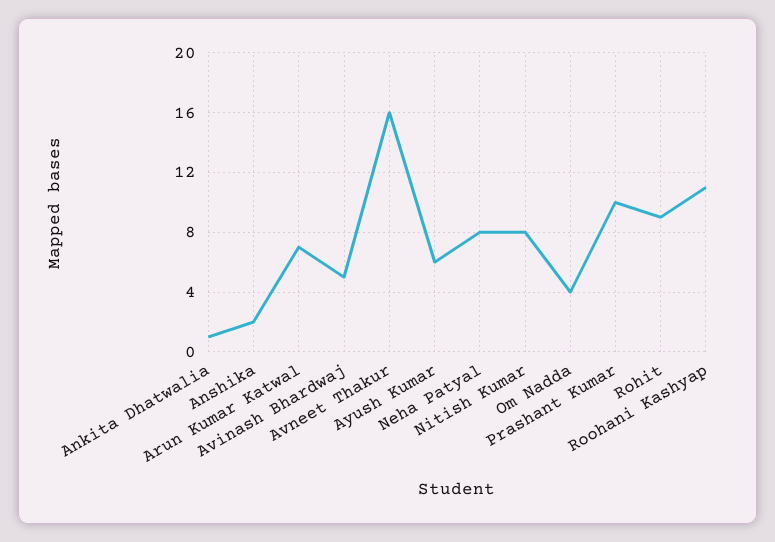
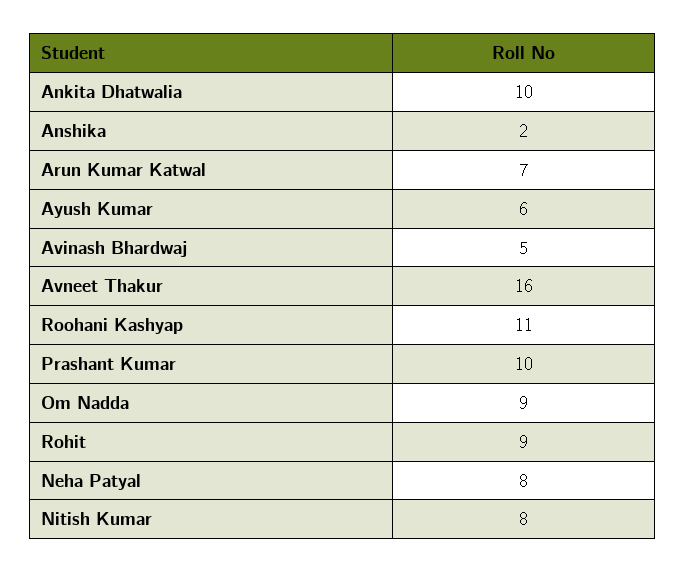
  {
-   "Ankita Dhatwalia": 1,
+   "Ankita Dhatwalia": 10,
    "Anshika": 2,
    "Arun Kumar Katwal": 7,
    "Avinash Bhardwaj": 5,
    "Avneet Thakur": 16,
    "Ayush Kumar": 6,
    "Neha Patyal": 8,
    "Nitish Kumar": 8,
-   "Om Nadda": 4,
+   "Om Nadda": 9,
    "Prashant Kumar": 10,
    "Rohit": 9,
    "Roohani Kashyap": 11
  }

